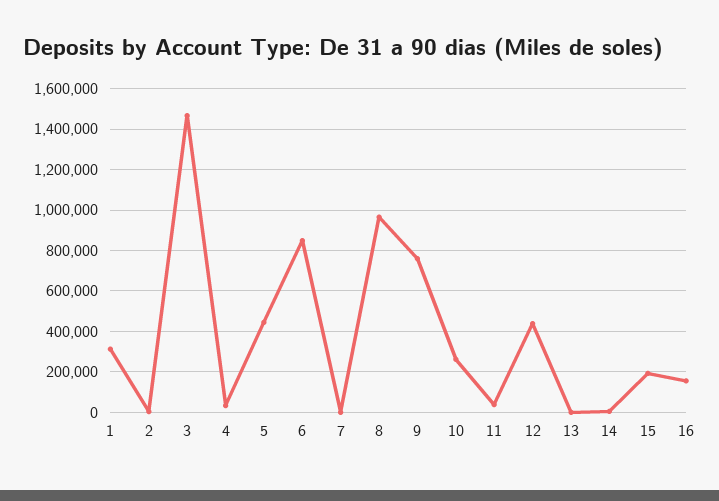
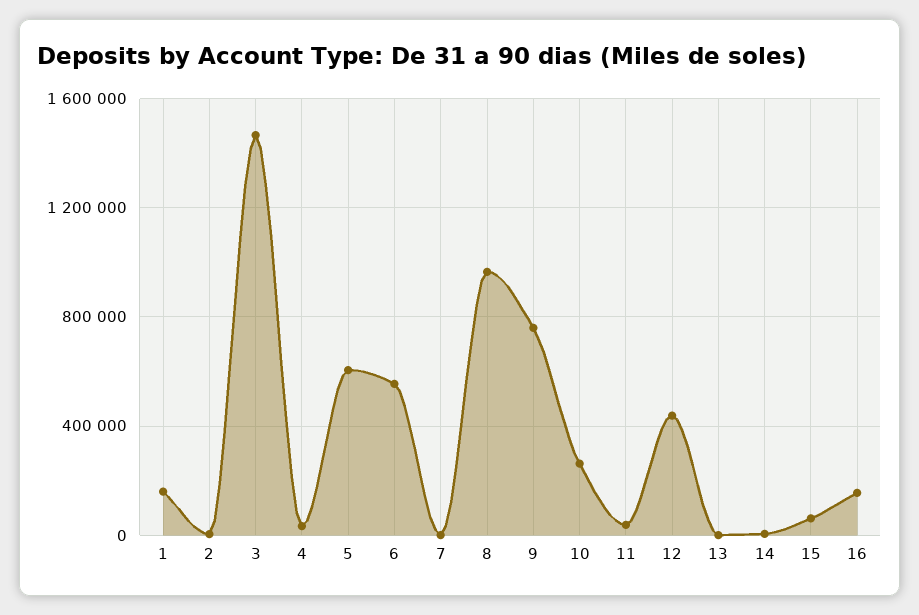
  {
-   "1": 300000,
+   "1": 150000,
    "2": 0,
    "3": 1450000,
    "4": 50000,
-   "5": 450000,
+   "5": 600000,
-   "6": 850000,
+   "6": 550000,
    "7": 0,
    "8": 950000,
    "9": 750000,
    "10": 250000,
    "11": 50000,
    "12": 450000,
    "13": 0,
    "14": 0,
-   "15": 200000,
+   "15": 50000,
    "16": 150000
  }

